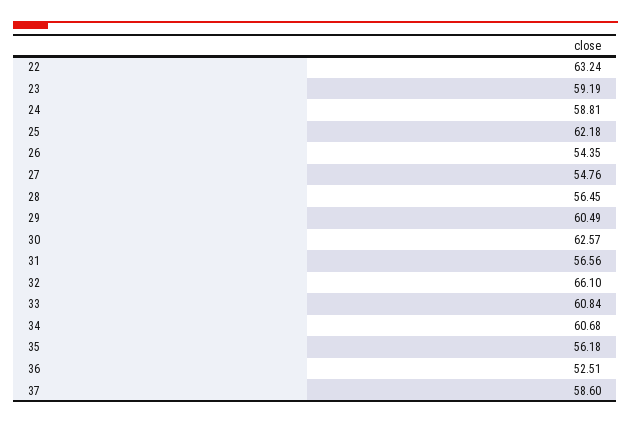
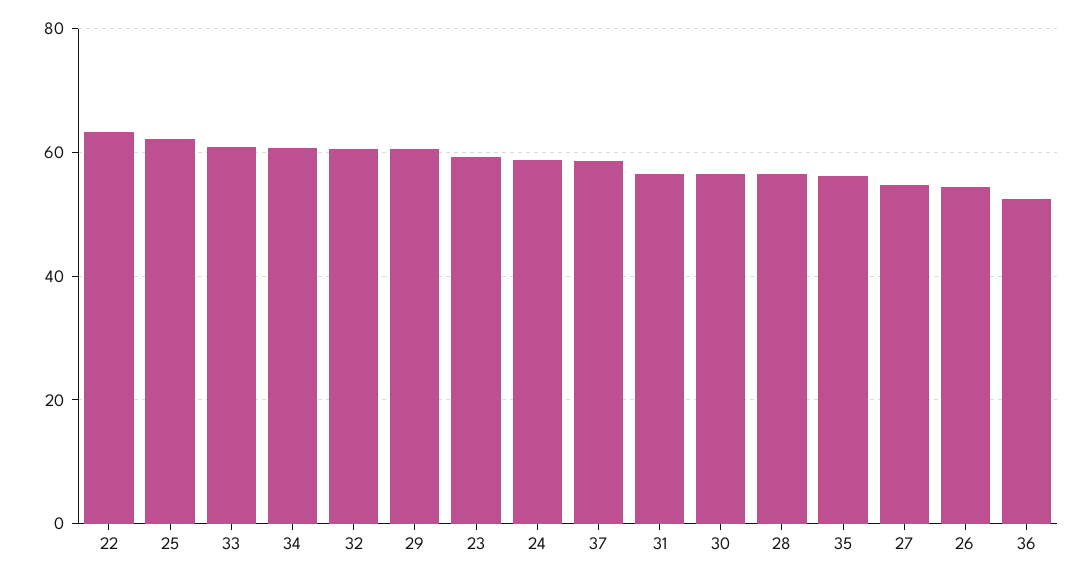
  {
    "22": 63.24,
    "23": 59.19,
    "24": 58.81,
    "25": 62.18,
    "26": 54.35,
    "27": 54.76,
    "28": 56.45,
    "29": 60.49,
-   "30": 62.57,
+   "30": 56,
    "31": 56.56,
-   "32": 66.1,
+   "32": 60,
    "33": 60.84,
    "34": 60.68,
    "35": 56.18,
    "36": 52.51,
    "37": 58.6
  }

